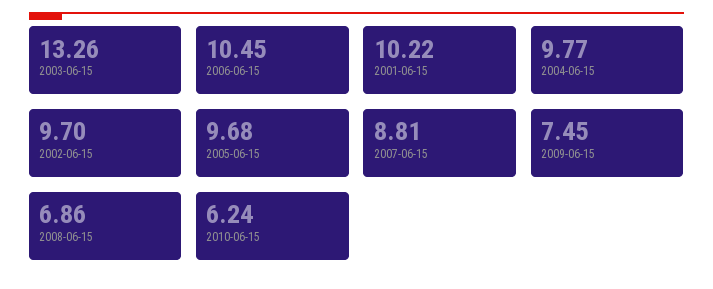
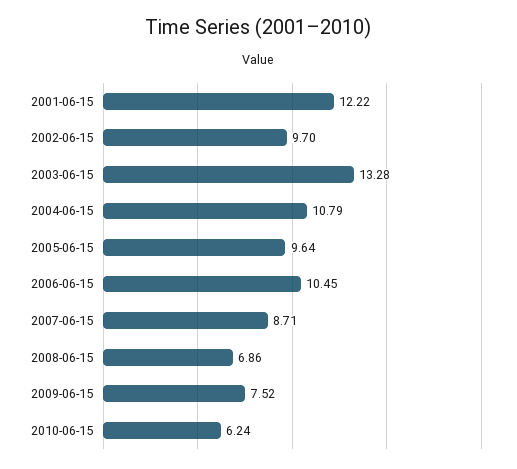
  {
-   "2003-06-15": 13.26,
+   "2003-06-15": 13.28,
    "2006-06-15": 10.45,
-   "2001-06-15": 10.22,
+   "2001-06-15": 12.22,
-   "2004-06-15": 9.77,
+   "2004-06-15": 10.79,
    "2002-06-15": 9.7,
-   "2005-06-15": 9.68,
+   "2005-06-15": 9.64,
-   "2007-06-15": 8.81,
+   "2007-06-15": 8.71,
-   "2009-06-15": 7.45,
+   "2009-06-15": 7.52,
    "2008-06-15": 6.86,
    "2010-06-15": 6.24
  }

